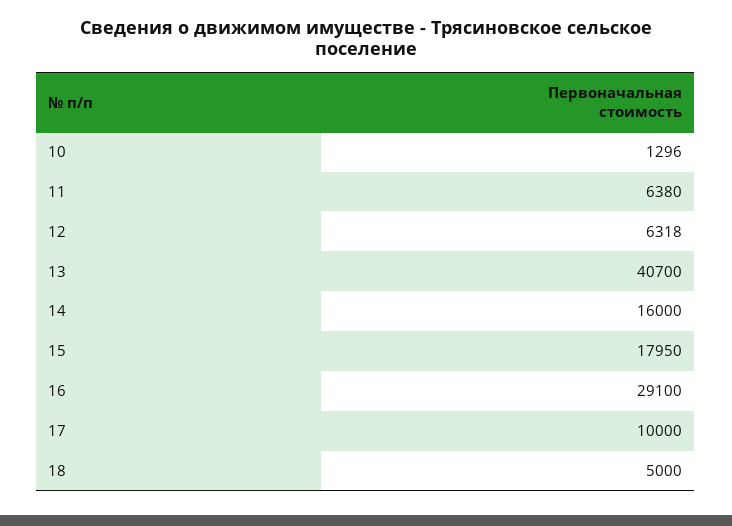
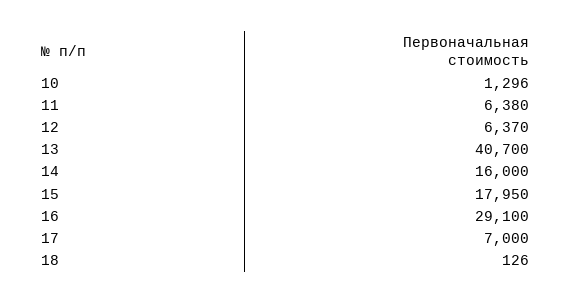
  {
    "10": 1296,
    "11": 6380,
-   "12": 6318,
+   "12": 6370,
    "13": 40700,
    "14": 16000,
    "15": 17950,
    "16": 29100,
-   "17": 10000,
+   "17": 7000,
-   "18": 5000
+   "18": 126
  }

